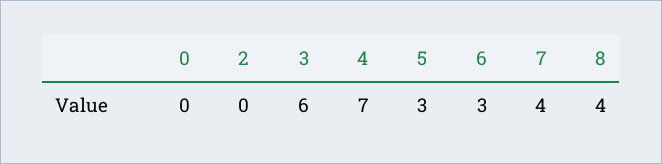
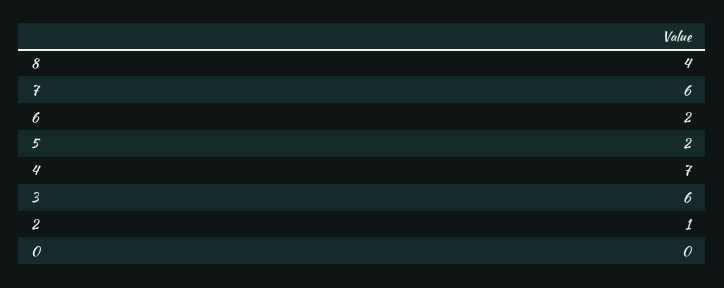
  {
    "0": 0,
-   "2": 0,
+   "2": 1,
    "3": 6,
    "4": 7,
-   "5": 3,
+   "5": 2,
-   "6": 3,
+   "6": 2,
-   "7": 4,
+   "7": 6,
    "8": 4
  }

